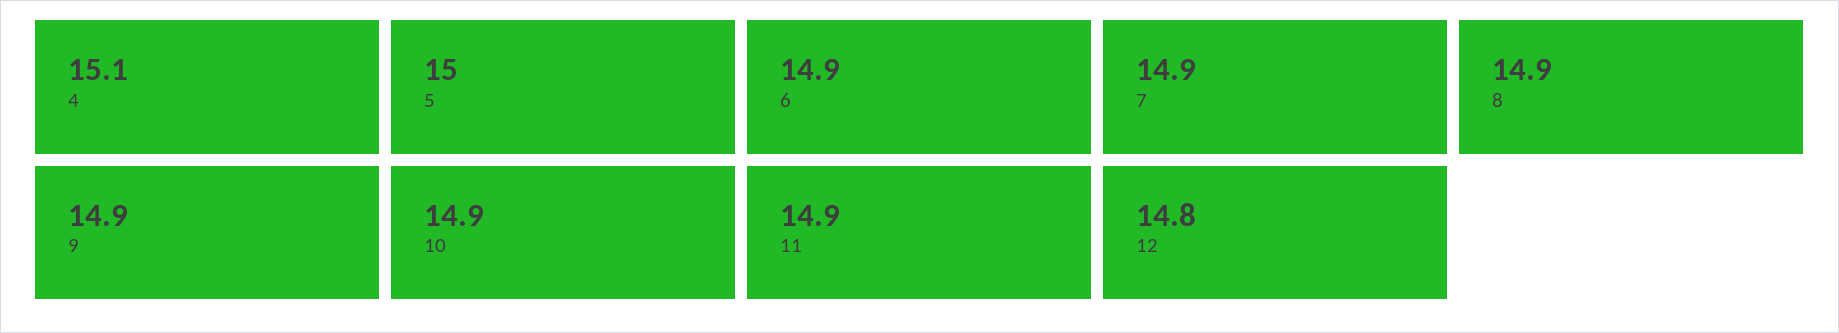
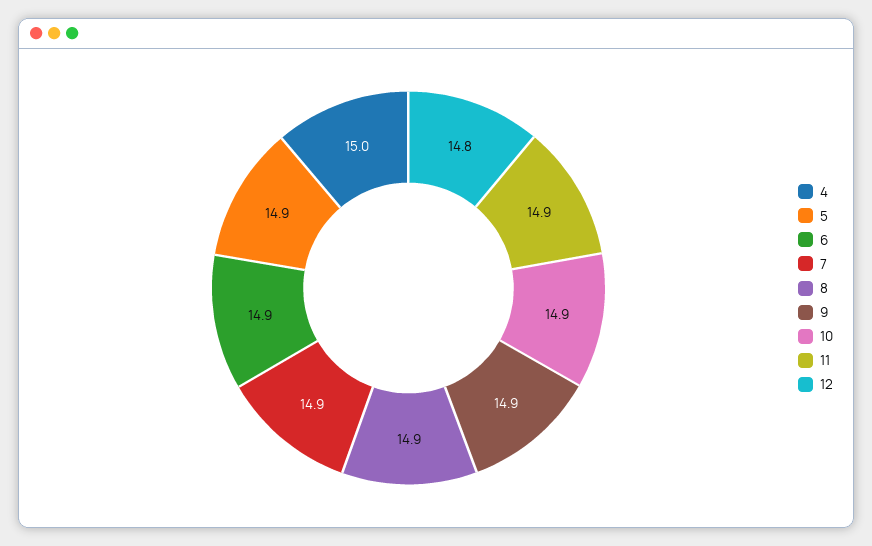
  {
-   "4": 15.1,
+   "4": 15,
-   "5": 15,
+   "5": 14.9,
    "6": 14.9,
    "7": 14.9,
    "8": 14.9,
    "9": 14.9,
    "10": 14.9,
    "11": 14.9,
    "12": 14.8
  }

